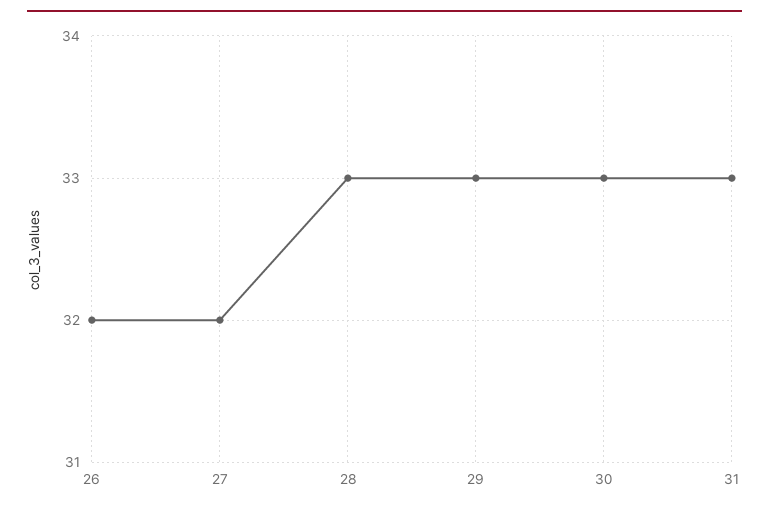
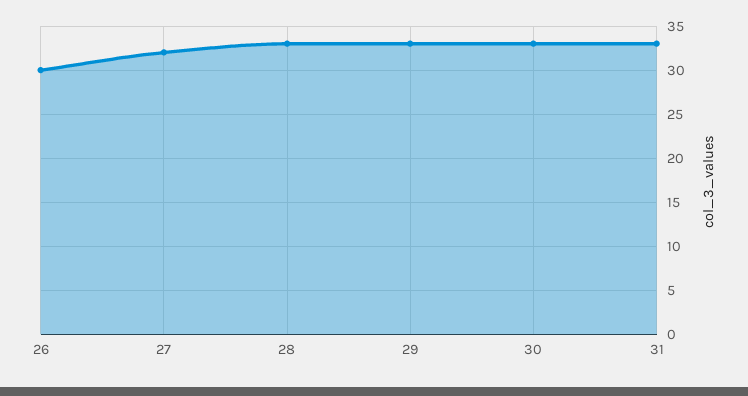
  {
-   "26": 32,
+   "26": 30,
    "27": 32,
    "28": 33,
    "29": 33,
    "30": 33,
    "31": 33
  }

